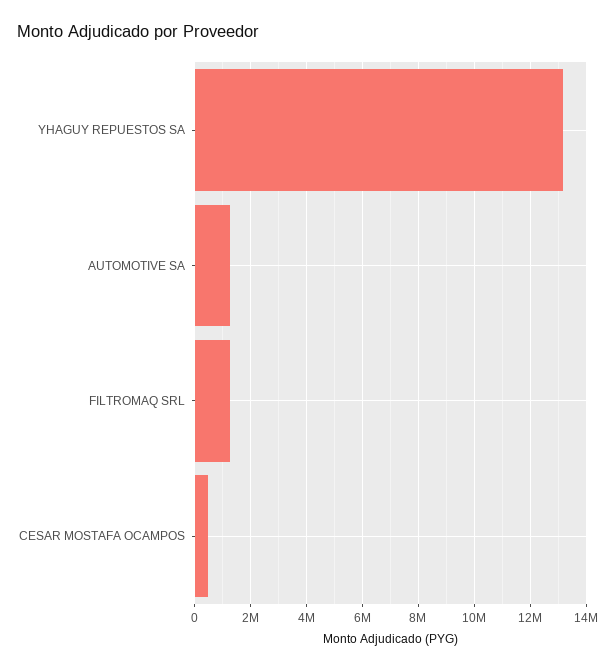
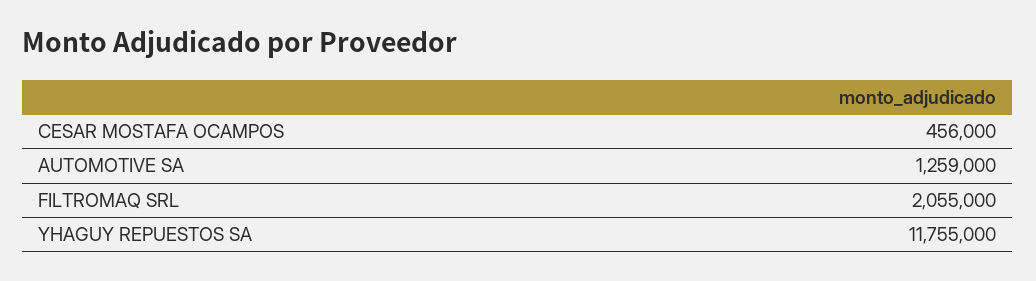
  {
-   "YHAGUY REPUESTOS SA": 13250000,
+   "YHAGUY REPUESTOS SA": 11755000,
    "AUTOMOTIVE SA": 1259000,
-   "FILTROMAQ SRL": 1250000,
+   "FILTROMAQ SRL": 2055000,
    "CESAR MOSTAFA OCAMPOS": 456000
  }

